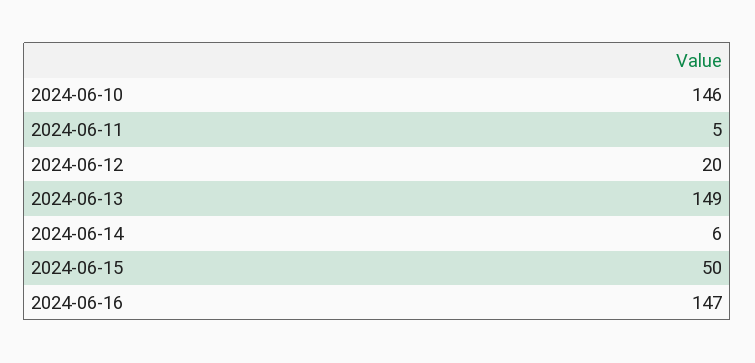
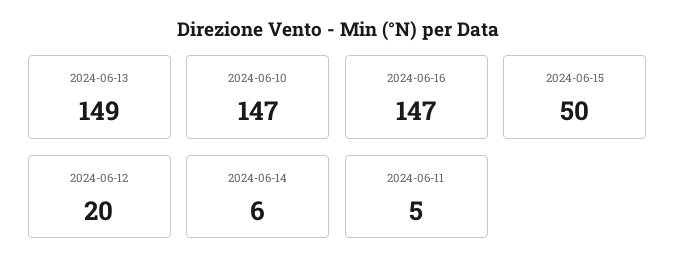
  {
-   "2024-06-10": 146,
+   "2024-06-10": 147,
    "2024-06-11": 5,
    "2024-06-12": 20,
    "2024-06-13": 149,
    "2024-06-14": 6,
    "2024-06-15": 50,
    "2024-06-16": 147
  }

